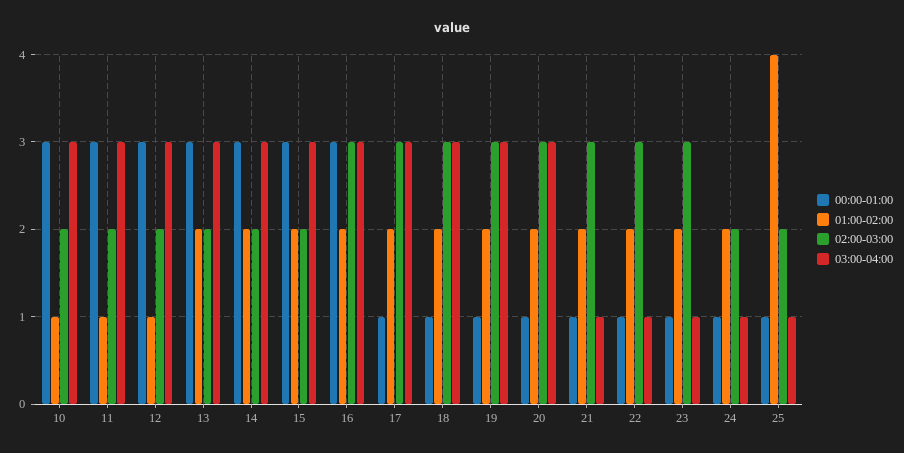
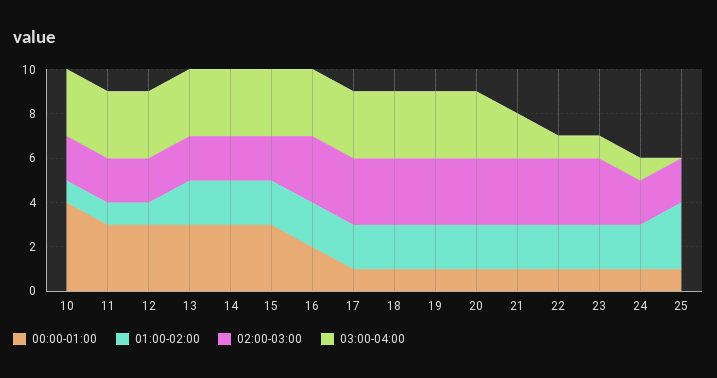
  {
    "00:00-01:00": {
-     "10": 3,
+     "10": 4,
      "11": 3,
      "12": 3,
      "13": 3,
      "14": 3,
      "15": 3,
-     "16": 3,
+     "16": 2,
      "17": 1,
      "18": 1,
      "19": 1,
      "20": 1,
      "21": 1,
      "22": 1,
      "23": 1,
      "24": 1,
      "25": 1
    },
    "01:00-02:00": {
      "10": 1,
      "11": 1,
      "12": 1,
      "13": 2,
      "14": 2,
      "15": 2,
      "16": 2,
      "17": 2,
      "18": 2,
      "19": 2,
      "20": 2,
      "21": 2,
      "22": 2,
      "23": 2,
      "24": 2,
-     "25": 4
+     "25": 3
    },
    "02:00-03:00": {
      "10": 2,
      "11": 2,
      "12": 2,
      "13": 2,
      "14": 2,
      "15": 2,
      "16": 3,
      "17": 3,
      "18": 3,
      "19": 3,
      "20": 3,
      "21": 3,
      "22": 3,
      "23": 3,
      "24": 2,
      "25": 2
    },
    "03:00-04:00": {
      "10": 3,
      "11": 3,
      "12": 3,
      "13": 3,
      "14": 3,
      "15": 3,
      "16": 3,
      "17": 3,
      "18": 3,
      "19": 3,
      "20": 3,
-     "21": 1,
+     "21": 2,
      "22": 1,
      "23": 1,
      "24": 1,
-     "25": 1
+     "25": 0
    }
  }

